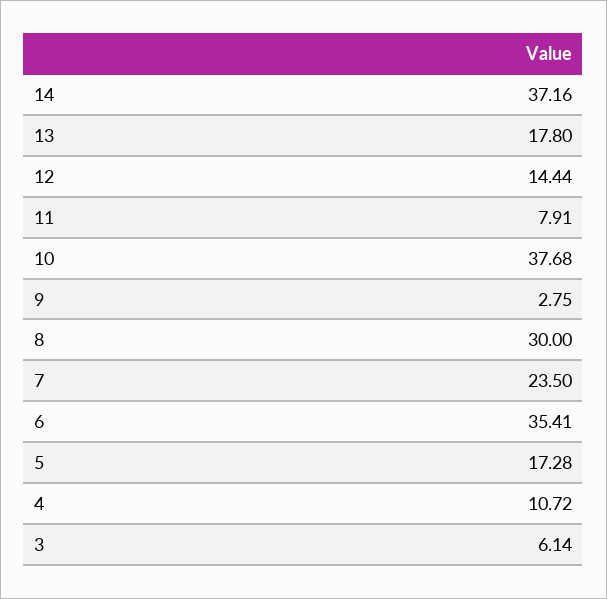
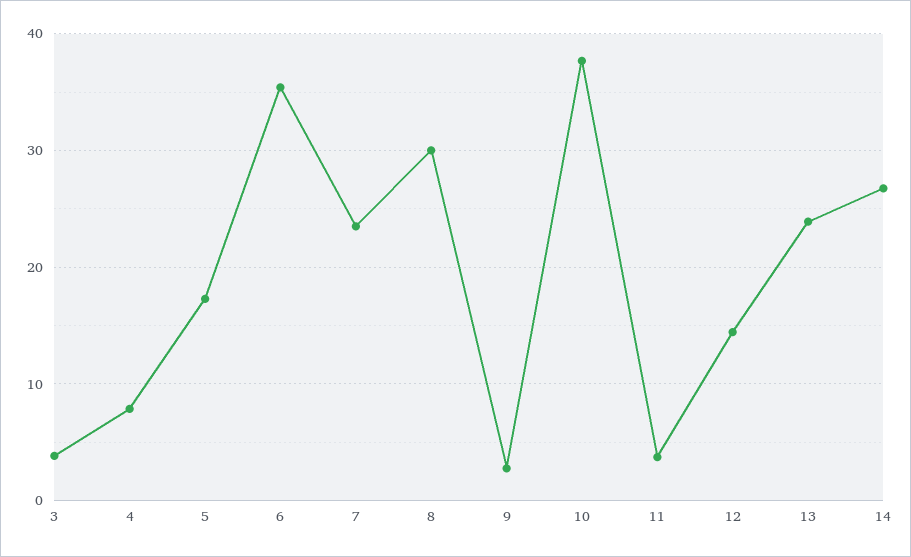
  {
-   "14": 37.16,
+   "14": 27,
-   "13": 17.8,
+   "13": 24,
    "12": 14.44,
-   "11": 7.91,
+   "11": 4,
    "10": 37.68,
    "9": 2.75,
    "8": 30,
    "7": 23.5,
    "6": 35.41,
    "5": 17.28,
-   "4": 10.72,
+   "4": 8,
-   "3": 6.14
+   "3": 4
  }

